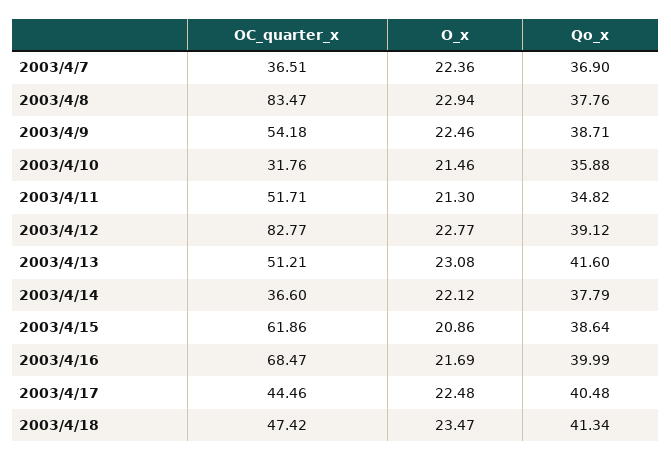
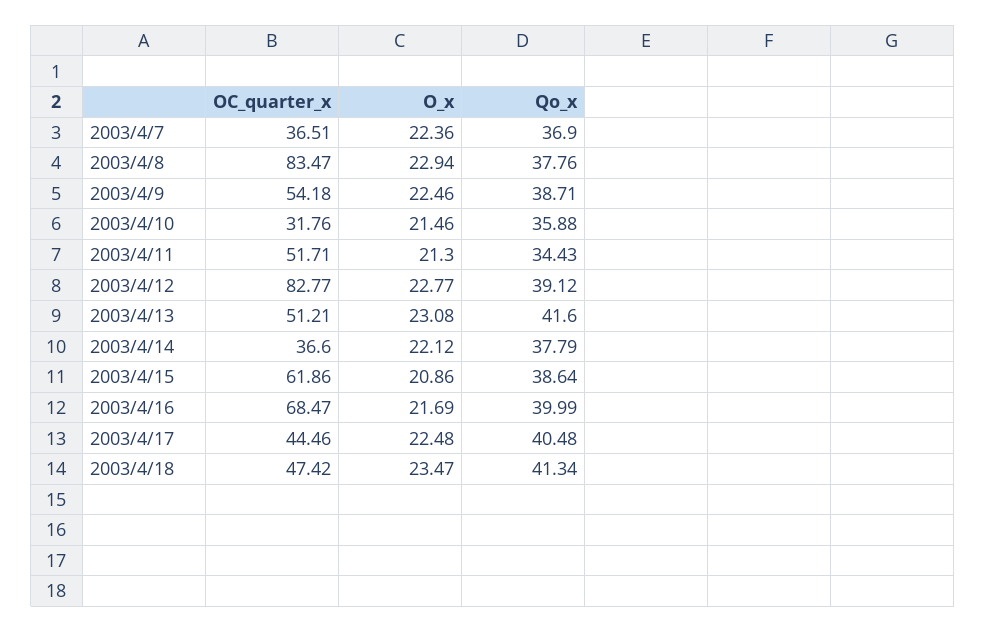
  {
    "OC_quarter_x": {
      "2003/4/7": 36.51,
      "2003/4/8": 83.47,
      "2003/4/9": 54.18,
      "2003/4/10": 31.76,
      "2003/4/11": 51.71,
      "2003/4/12": 82.77,
      "2003/4/13": 51.21,
      "2003/4/14": 36.6,
      "2003/4/15": 61.86,
      "2003/4/16": 68.47,
      "2003/4/17": 44.46,
      "2003/4/18": 47.42
    },
    "O_x": {
      "2003/4/7": 22.36,
      "2003/4/8": 22.94,
      "2003/4/9": 22.46,
      "2003/4/10": 21.46,
      "2003/4/11": 21.3,
      "2003/4/12": 22.77,
      "2003/4/13": 23.08,
      "2003/4/14": 22.12,
      "2003/4/15": 20.86,
      "2003/4/16": 21.69,
      "2003/4/17": 22.48,
      "2003/4/18": 23.47
    },
    "Qo_x": {
      "2003/4/7": 36.9,
      "2003/4/8": 37.76,
      "2003/4/9": 38.71,
      "2003/4/10": 35.88,
-     "2003/4/11": 34.82,
+     "2003/4/11": 34.43,
      "2003/4/12": 39.12,
      "2003/4/13": 41.6,
      "2003/4/14": 37.79,
      "2003/4/15": 38.64,
      "2003/4/16": 39.99,
      "2003/4/17": 40.48,
      "2003/4/18": 41.34
    }
  }

